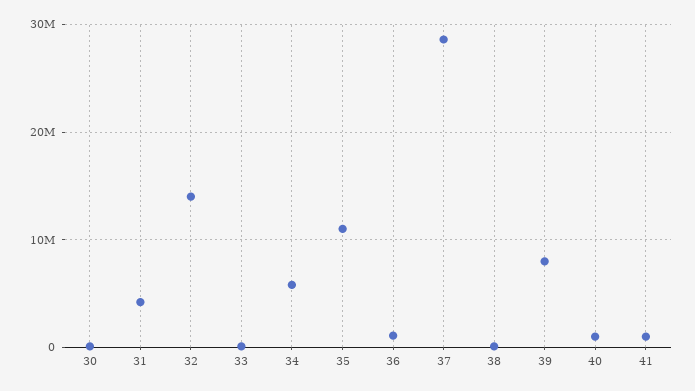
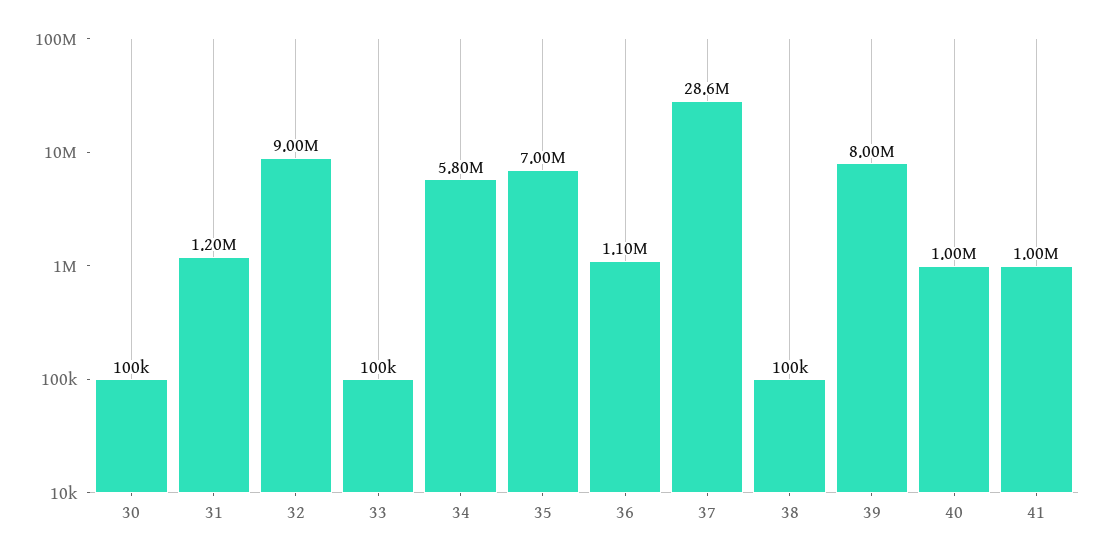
  {
    "30": 100000,
-   "31": 4000000,
+   "31": 1200000,
-   "32": 14000000,
+   "32": 9000000,
    "33": 100000,
    "34": 5800000,
-   "35": 11000000,
+   "35": 7000000,
    "36": 1100000,
    "37": 28600000,
    "38": 100000,
    "39": 8000000,
    "40": 1000000,
    "41": 1000000
  }

